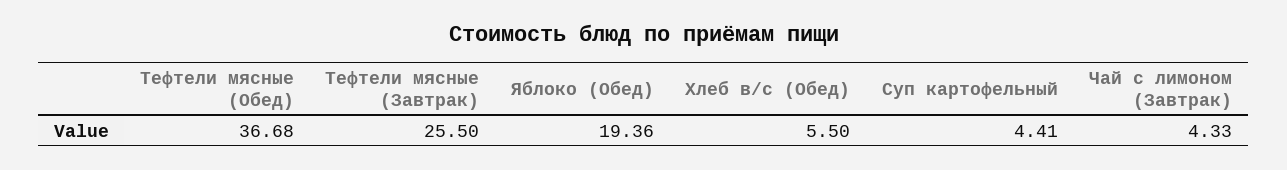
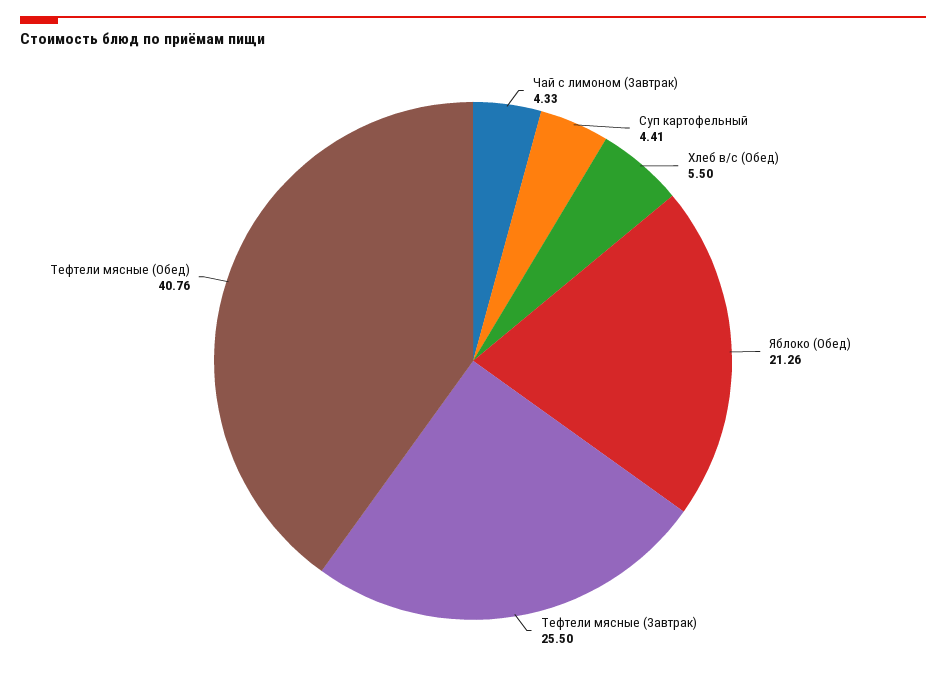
  {
-   "Тефтели мясные (Обед)": 36.68,
+   "Тефтели мясные (Обед)": 40.76,
    "Тефтели мясные (Завтрак)": 25.5,
-   "Яблоко (Обед)": 19.36,
+   "Яблоко (Обед)": 21.26,
    "Хлеб в/с (Обед)": 5.5,
    "Суп картофельный": 4.41,
    "Чай с лимоном (Завтрак)": 4.33
  }

